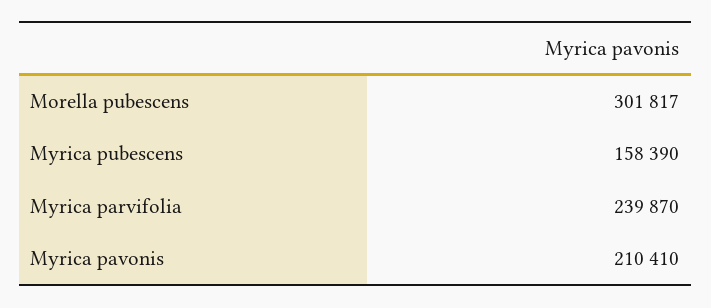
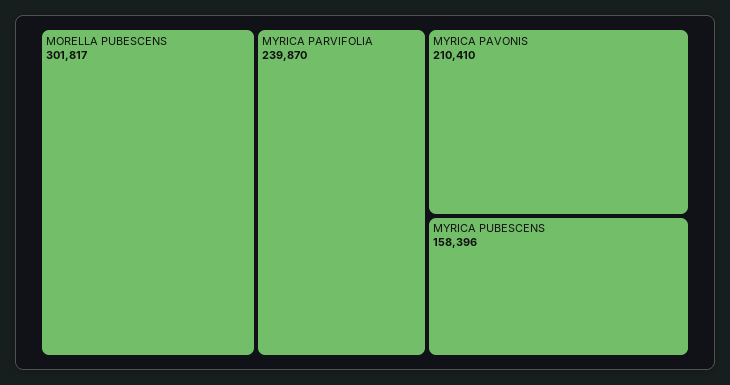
  {
    "Morella pubescens": 301817,
-   "Myrica pubescens": 158390,
+   "Myrica pubescens": 158396,
    "Myrica parvifolia": 239870,
    "Myrica pavonis": 210410
  }

